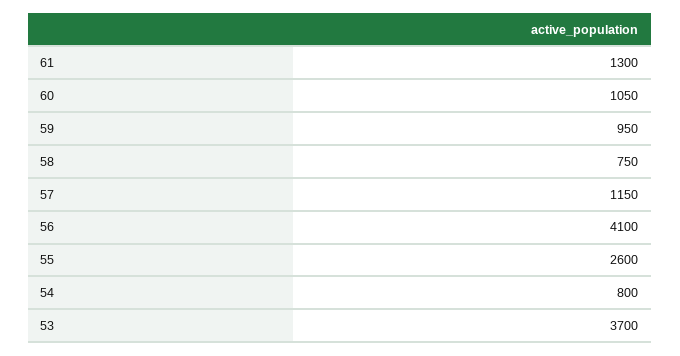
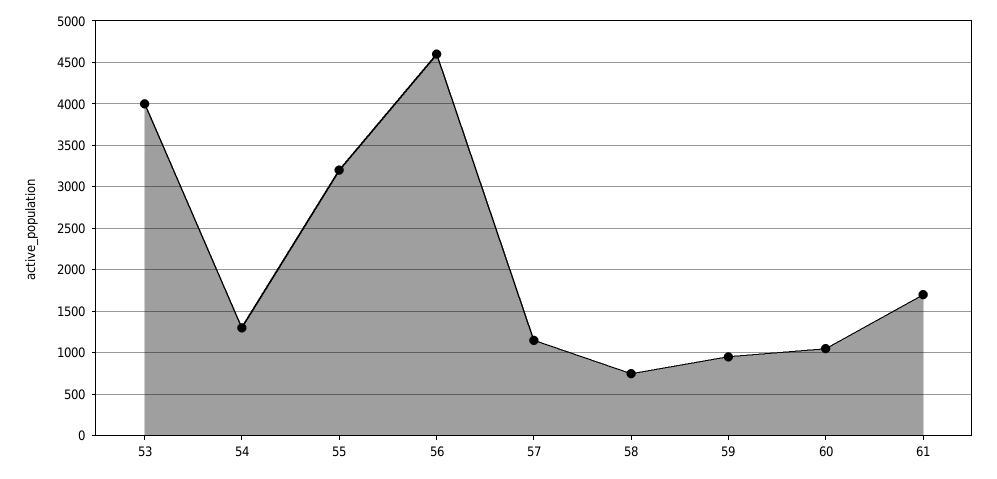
  {
-   "61": 1300,
+   "61": 1700,
    "60": 1050,
    "59": 950,
    "58": 750,
    "57": 1150,
-   "56": 4100,
+   "56": 4600,
-   "55": 2600,
+   "55": 3200,
-   "54": 800,
+   "54": 1300,
-   "53": 3700
+   "53": 4000
  }

